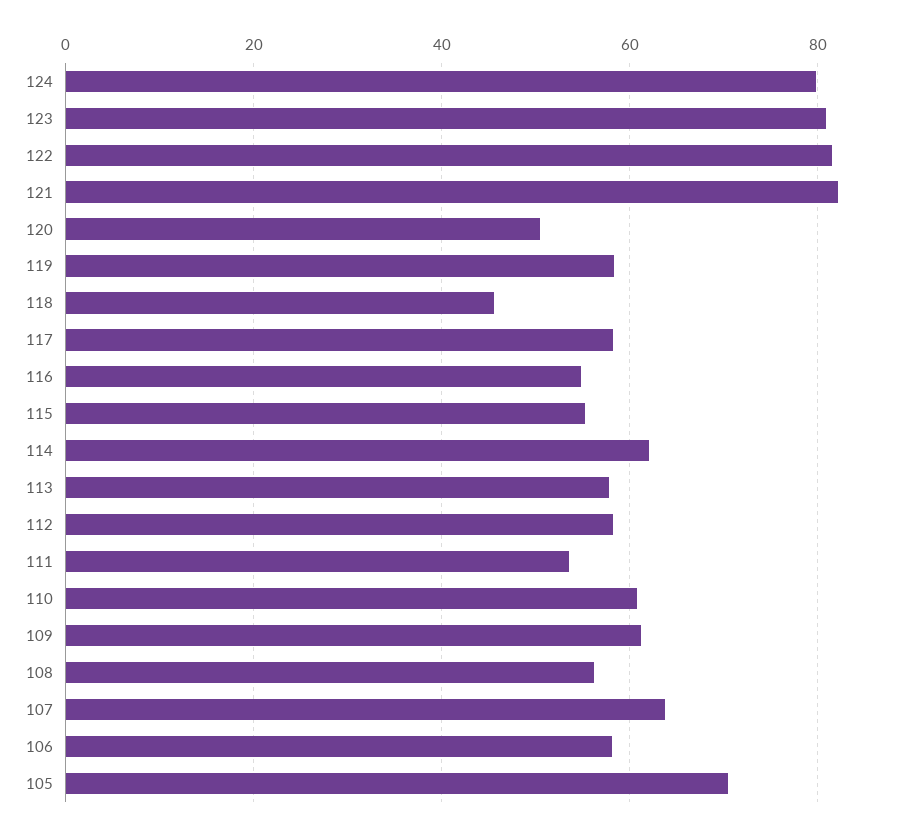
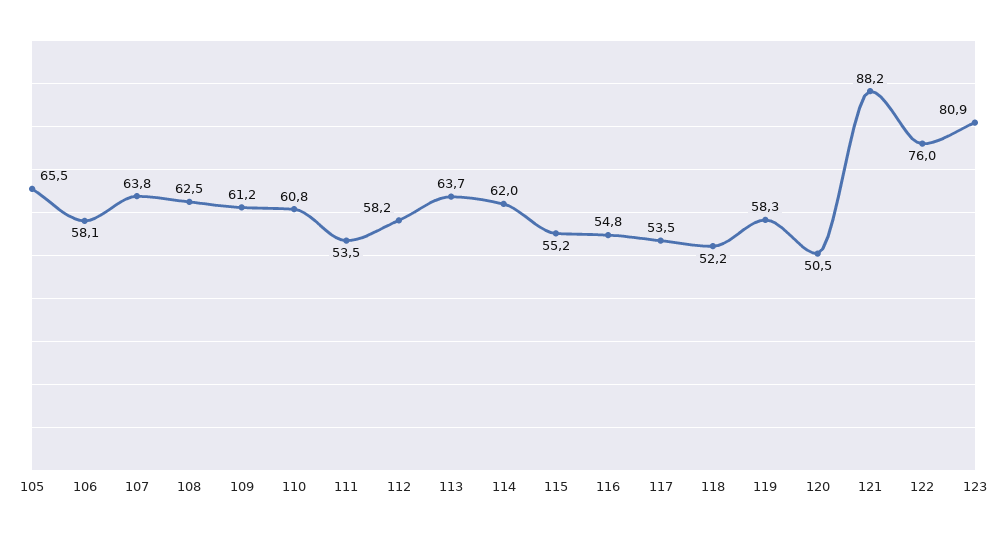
  {
-   "124": 80,
    "123": 80.9,
-   "122": 82,
+   "122": 76,
-   "121": 82,
+   "121": 88.2,
    "120": 50.5,
    "119": 58.3,
-   "118": 46,
+   "118": 52.2,
-   "117": 58,
+   "117": 53.5,
    "116": 54.8,
    "115": 55.2,
    "114": 62,
-   "113": 58,
+   "113": 63.7,
    "112": 58.2,
    "111": 53.5,
    "110": 60.8,
    "109": 61.2,
-   "108": 56,
+   "108": 62.5,
    "107": 63.8,
    "106": 58.1,
-   "105": 70
+   "105": 65.5
  }

